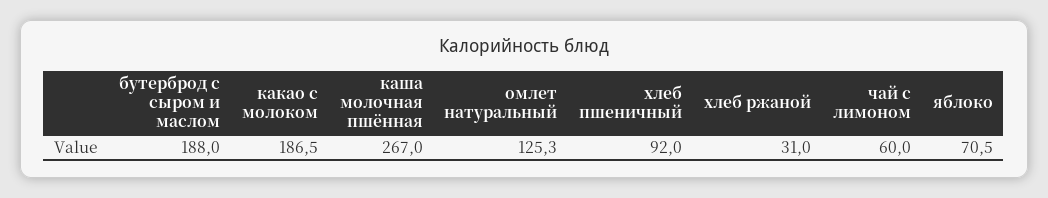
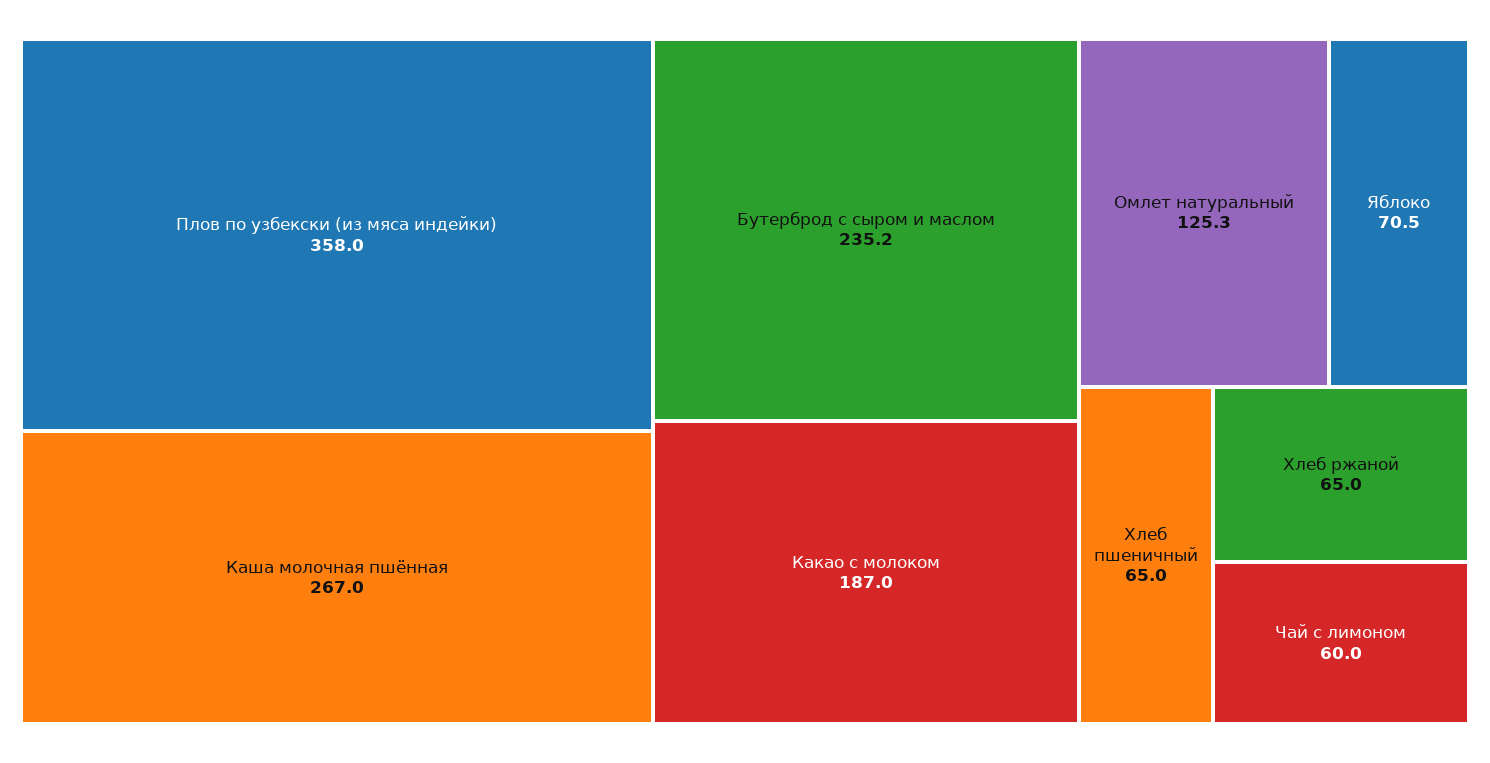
  {
-   "бутерброд с сыром и маслом": 188,
+   "бутерброд с сыром и маслом": 235.2,
-   "какао с молоком": 186.5,
+   "какао с молоком": 187,
    "каша молочная пшённая": 267,
    "омлет натуральный": 125.3,
-   "хлеб пшеничный": 92,
+   "хлеб пшеничный": 65,
-   "хлеб ржаной": 31,
+   "хлеб ржаной": 65,
    "чай с лимоном": 60,
-   "яблоко": 70.5
+   "яблоко": 70.5,
+   "Плов по узбекски (из мяса индейки)": 358
  }

